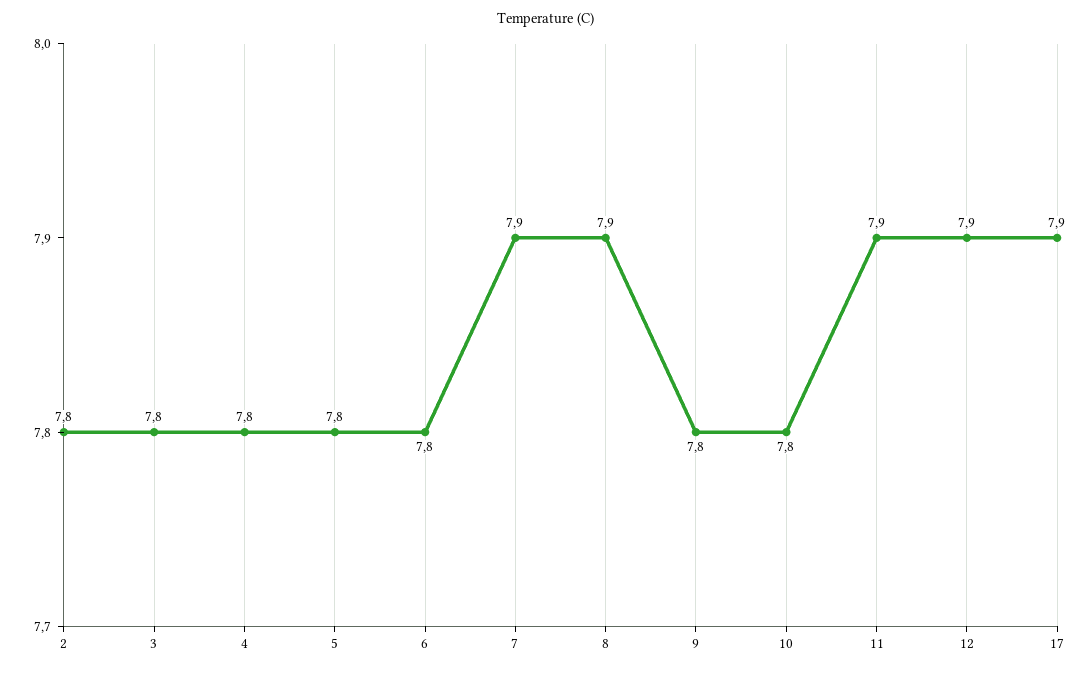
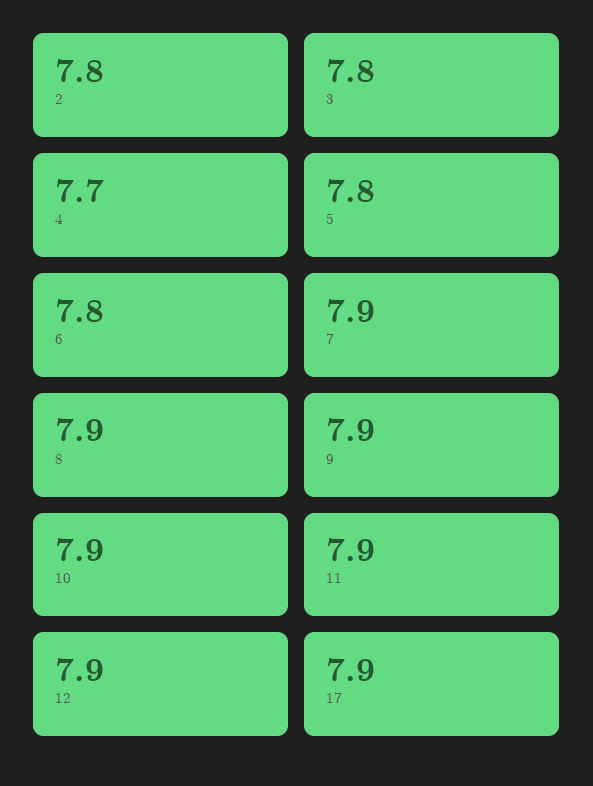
  {
    "2": 7.8,
    "3": 7.8,
-   "4": 7.8,
+   "4": 7.7,
    "5": 7.8,
    "6": 7.8,
    "7": 7.9,
    "8": 7.9,
-   "9": 7.8,
+   "9": 7.9,
-   "10": 7.8,
+   "10": 7.9,
    "11": 7.9,
    "12": 7.9,
    "17": 7.9
  }

